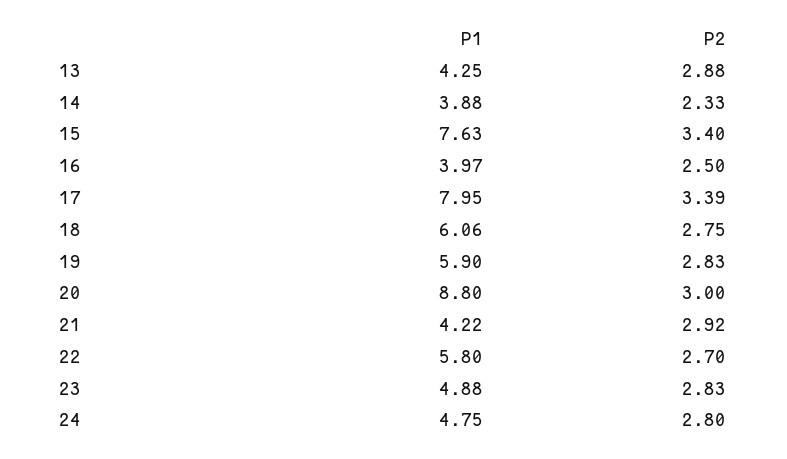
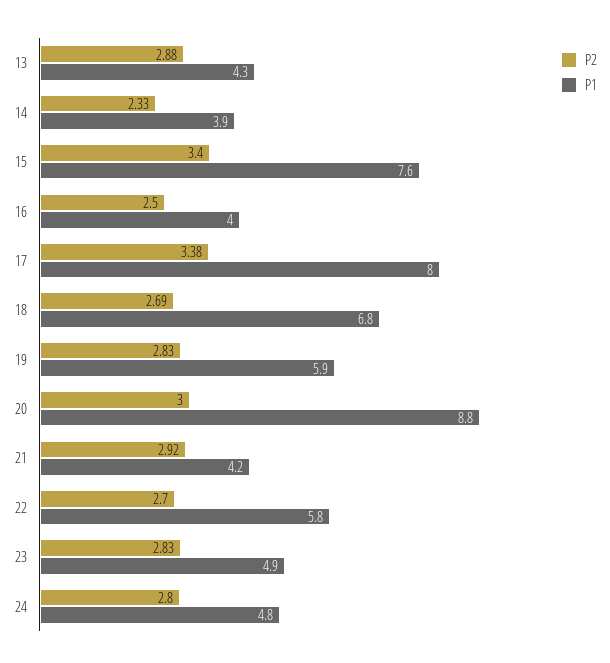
  {
    "P1": {
      "13": 4.25,
      "14": 3.88,
      "15": 7.63,
      "16": 3.97,
      "17": 7.95,
-     "18": 6.06,
+     "18": 6.8,
      "19": 5.9,
      "20": 8.8,
      "21": 4.22,
      "22": 5.8,
      "23": 4.88,
      "24": 4.75
    },
    "P2": {
      "13": 2.88,
      "14": 2.33,
      "15": 3.4,
      "16": 2.5,
-     "17": 3.39,
+     "17": 3.38,
-     "18": 2.75,
+     "18": 2.69,
      "19": 2.83,
      "20": 3,
      "21": 2.92,
      "22": 2.7,
      "23": 2.83,
      "24": 2.8
    }
  }

